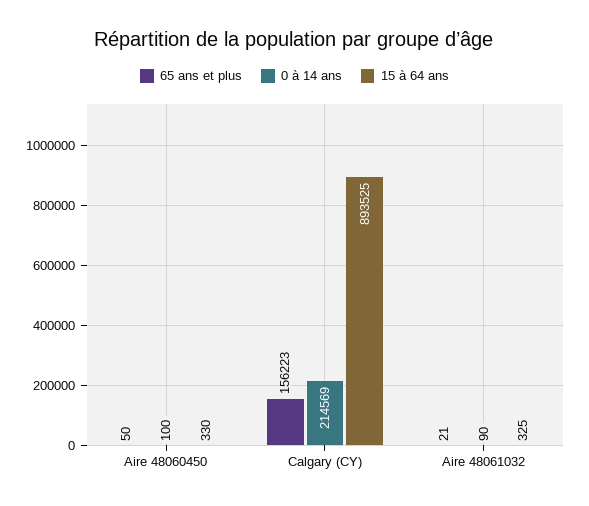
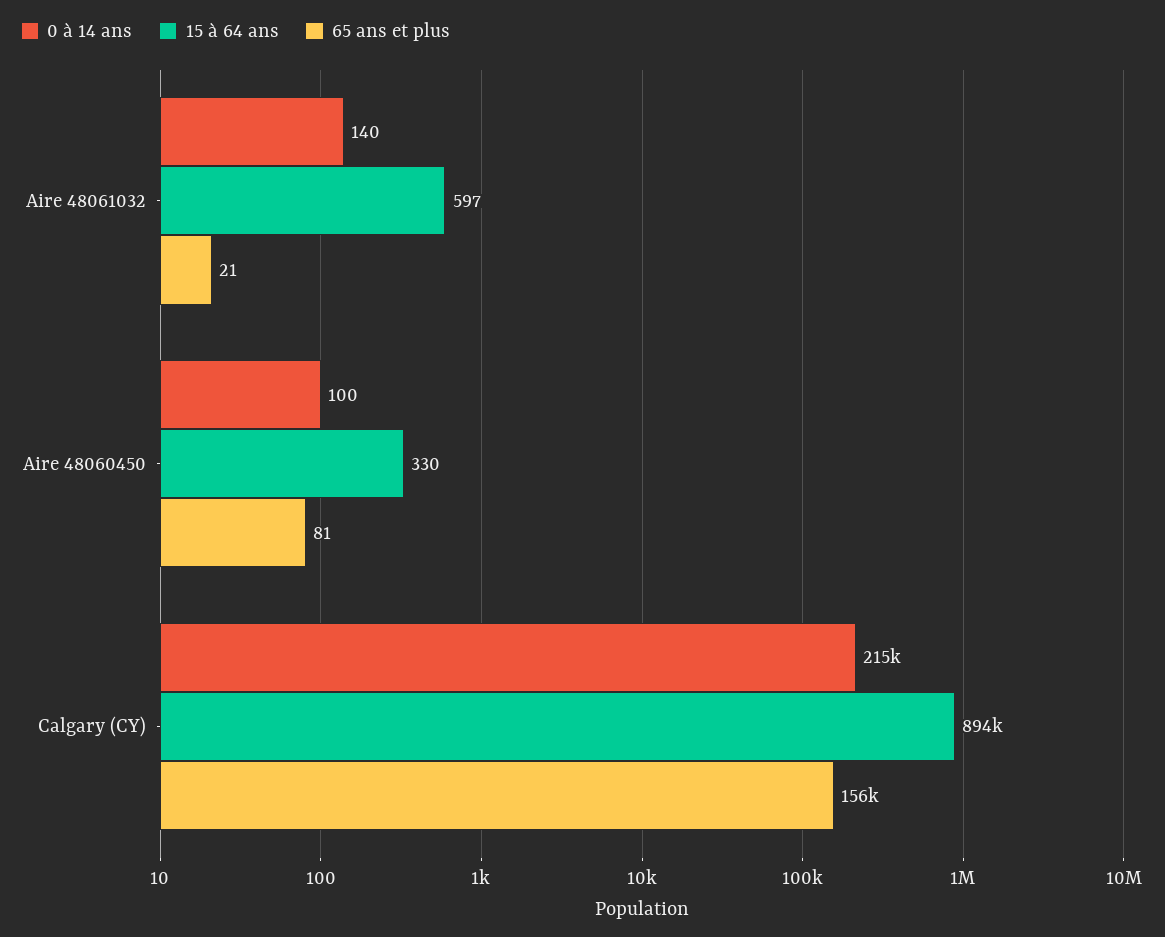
  {
    "65 ans et plus": {
-     "Aire 48060450": 50,
+     "Aire 48060450": 81,
      "Calgary (CY)": 156223,
      "Aire 48061032": 21
    },
    "0 à 14 ans": {
      "Aire 48060450": 100,
      "Calgary (CY)": 214569,
-     "Aire 48061032": 90
+     "Aire 48061032": 140
    },
    "15 à 64 ans": {
      "Aire 48060450": 330,
      "Calgary (CY)": 893525,
-     "Aire 48061032": 325
+     "Aire 48061032": 597
    }
  }

